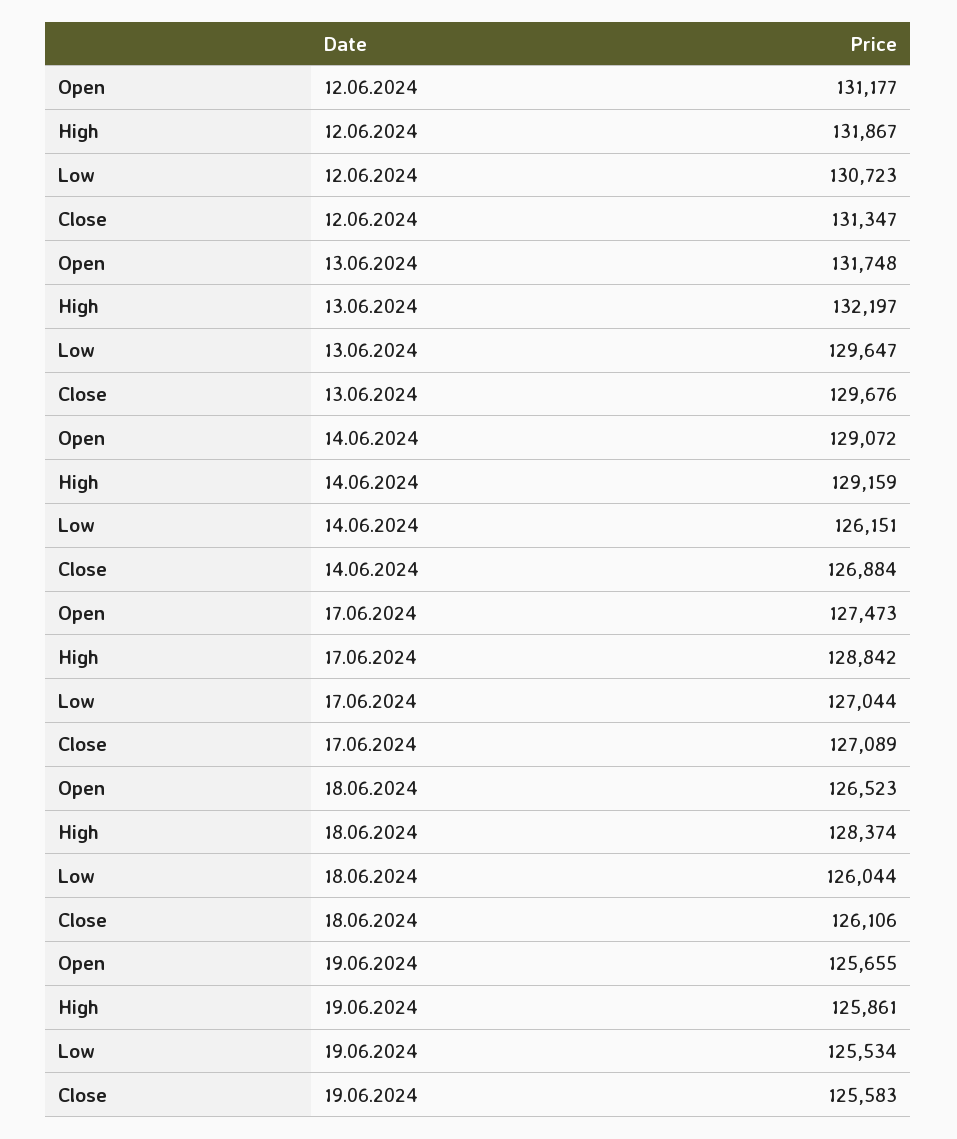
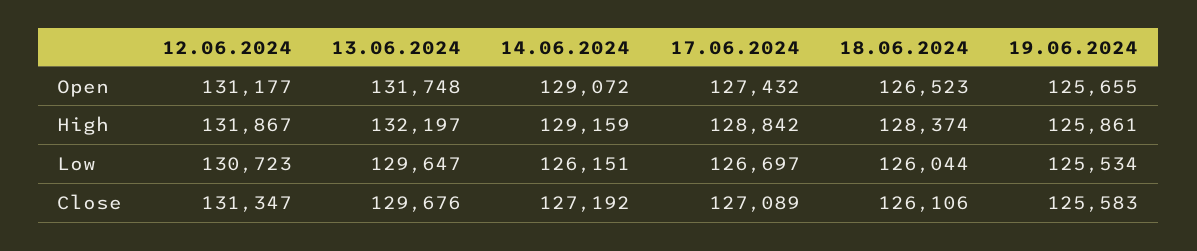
  {
    "Open": {
      "12.06.2024": 131177,
      "13.06.2024": 131748,
      "14.06.2024": 129072,
-     "17.06.2024": 127473,
+     "17.06.2024": 127432,
      "18.06.2024": 126523,
      "19.06.2024": 125655
    },
    "High": {
      "12.06.2024": 131867,
      "13.06.2024": 132197,
      "14.06.2024": 129159,
      "17.06.2024": 128842,
      "18.06.2024": 128374,
      "19.06.2024": 125861
    },
    "Low": {
      "12.06.2024": 130723,
      "13.06.2024": 129647,
      "14.06.2024": 126151,
-     "17.06.2024": 127044,
+     "17.06.2024": 126697,
      "18.06.2024": 126044,
      "19.06.2024": 125534
    },
    "Close": {
      "12.06.2024": 131347,
      "13.06.2024": 129676,
-     "14.06.2024": 126884,
+     "14.06.2024": 127192,
      "17.06.2024": 127089,
      "18.06.2024": 126106,
      "19.06.2024": 125583
    }
  }

